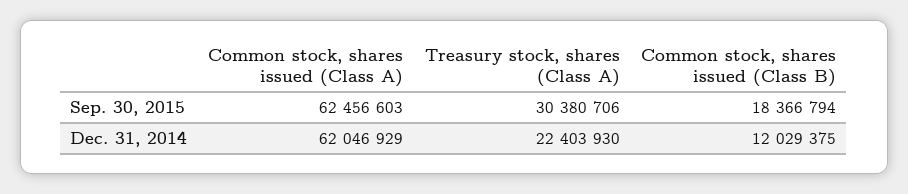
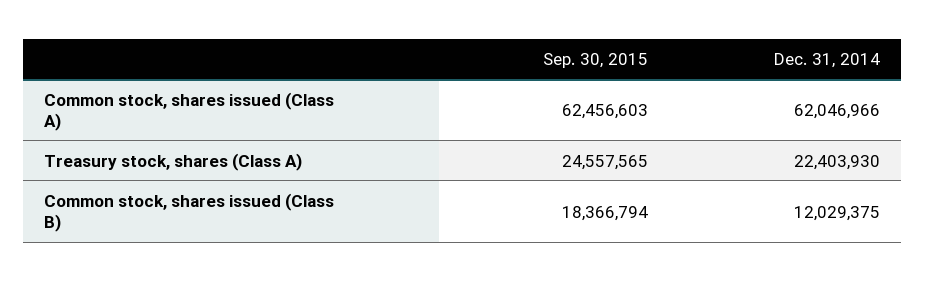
  {
    "Common stock, shares issued (Class A)": {
      "Sep. 30, 2015": 62456603,
-     "Dec. 31, 2014": 62046929
+     "Dec. 31, 2014": 62046966
    },
    "Treasury stock, shares (Class A)": {
-     "Sep. 30, 2015": 30380706,
+     "Sep. 30, 2015": 24557565,
      "Dec. 31, 2014": 22403930
    },
    "Common stock, shares issued (Class B)": {
      "Sep. 30, 2015": 18366794,
      "Dec. 31, 2014": 12029375
    }
  }

